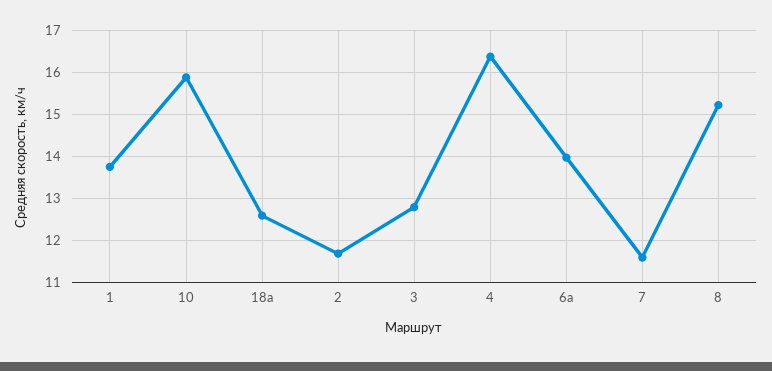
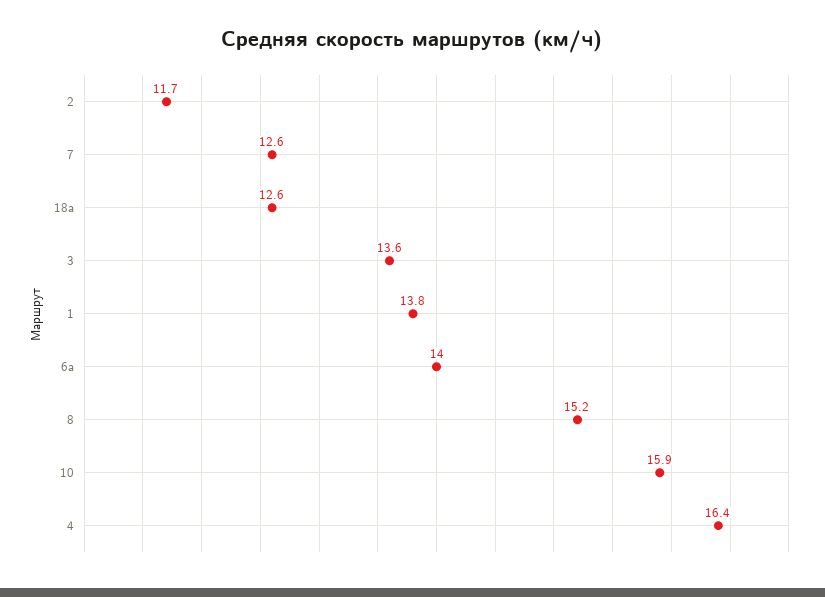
  {
    "1": 13.8,
    "10": 15.9,
    "18а": 12.6,
    "2": 11.7,
-   "3": 12.8,
+   "3": 13.6,
    "4": 16.4,
    "6а": 14,
-   "7": 11.6,
+   "7": 12.6,
    "8": 15.2
  }

